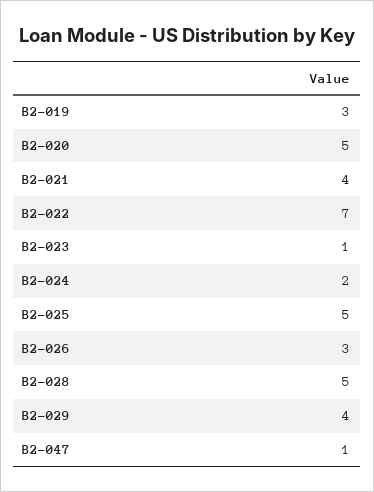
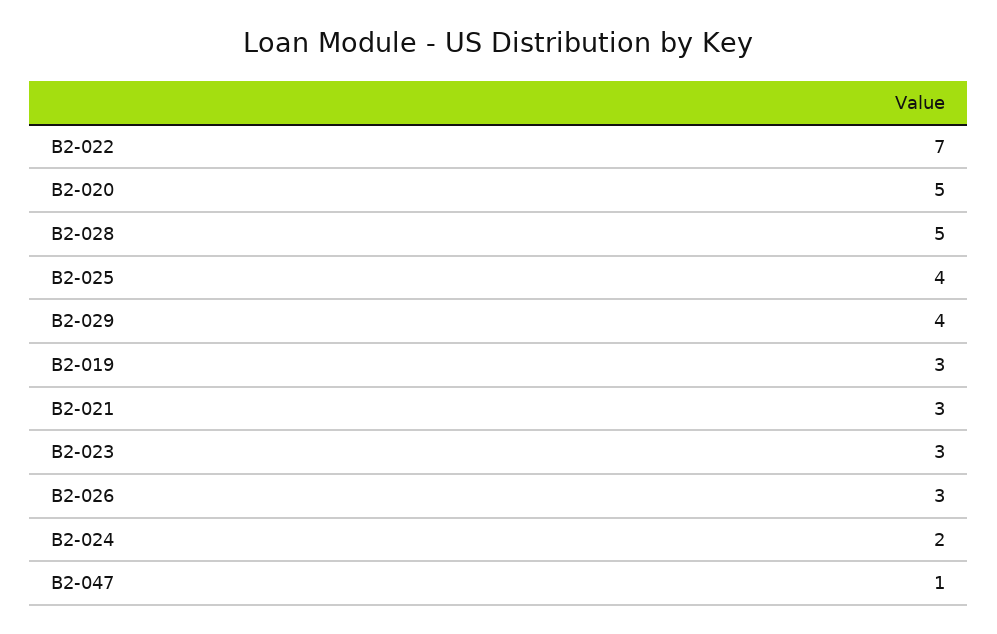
  {
    "B2-019": 3,
    "B2-020": 5,
-   "B2-021": 4,
+   "B2-021": 3,
    "B2-022": 7,
-   "B2-023": 1,
+   "B2-023": 3,
    "B2-024": 2,
-   "B2-025": 5,
+   "B2-025": 4,
    "B2-026": 3,
    "B2-028": 5,
    "B2-029": 4,
    "B2-047": 1
  }

